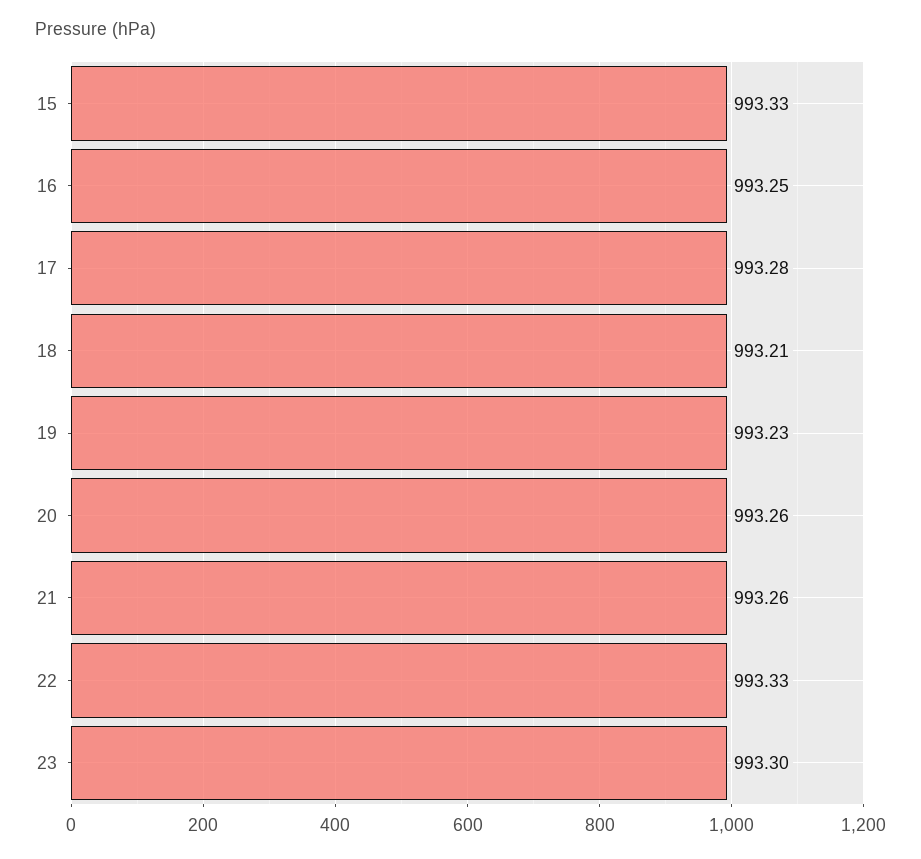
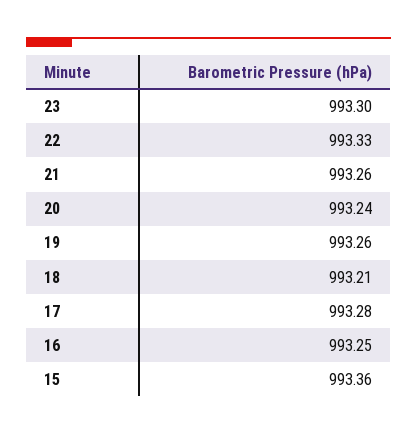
  {
-   "15": 993.33,
+   "15": 993.36,
    "16": 993.25,
    "17": 993.28,
    "18": 993.21,
-   "19": 993.23,
+   "19": 993.26,
-   "20": 993.26,
+   "20": 993.24,
    "21": 993.26,
    "22": 993.33,
    "23": 993.3
  }

